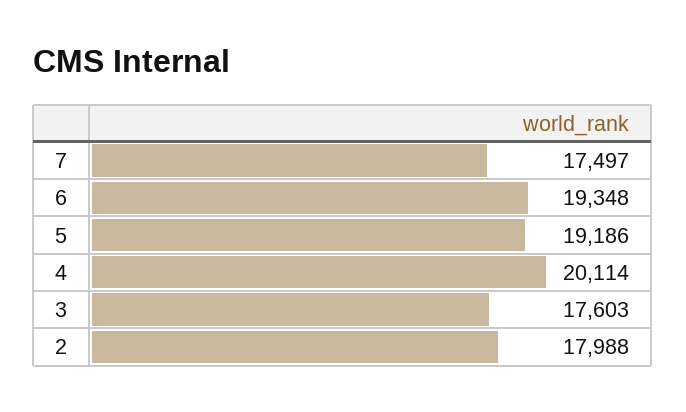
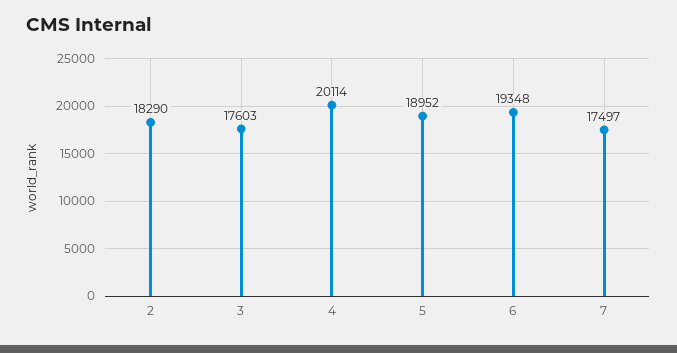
  {
    "7": 17497,
    "6": 19348,
-   "5": 19186,
+   "5": 18952,
    "4": 20114,
    "3": 17603,
-   "2": 17988
+   "2": 18290
  }

